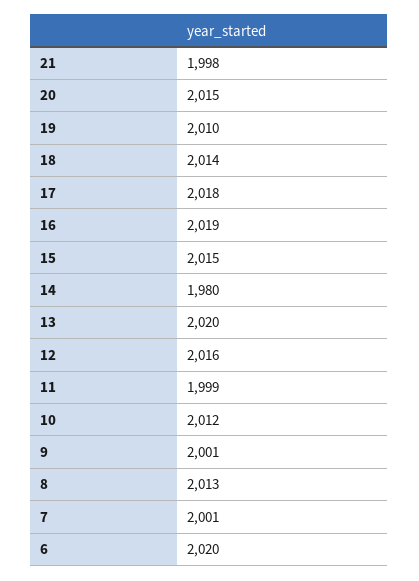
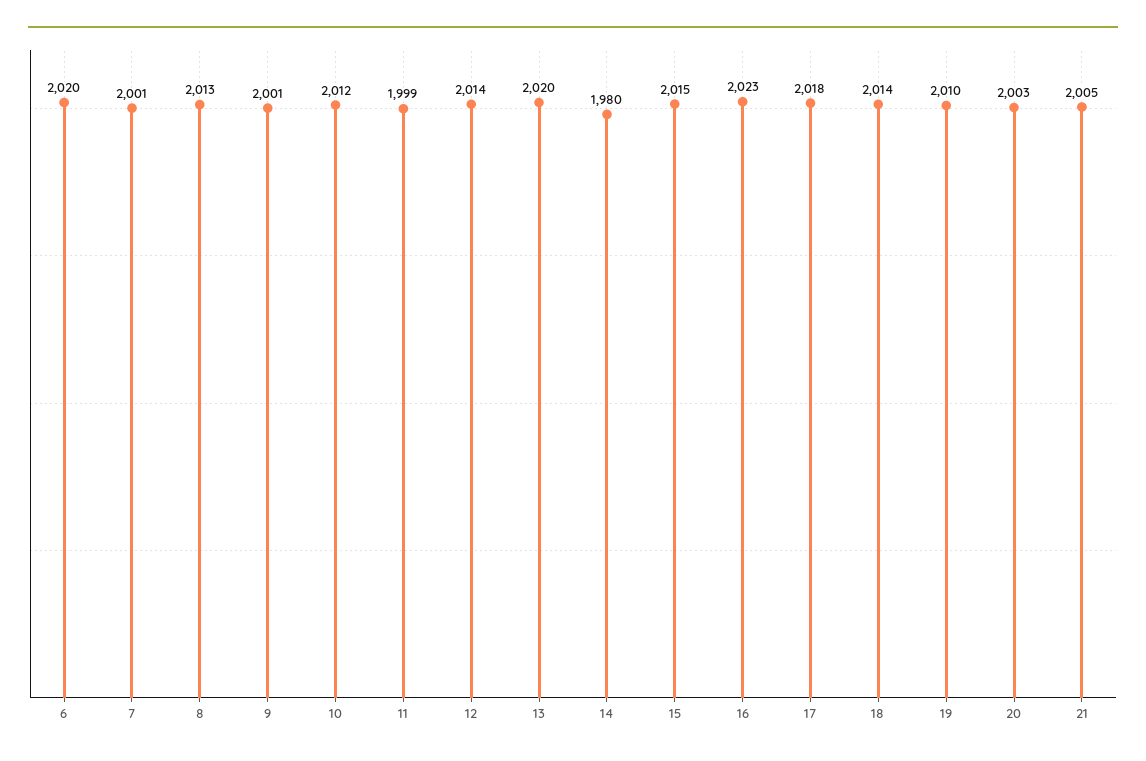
  {
-   "21": 1998,
+   "21": 2005,
-   "20": 2015,
+   "20": 2003,
    "19": 2010,
    "18": 2014,
    "17": 2018,
-   "16": 2019,
+   "16": 2023,
    "15": 2015,
    "14": 1980,
    "13": 2020,
-   "12": 2016,
+   "12": 2014,
    "11": 1999,
    "10": 2012,
    "9": 2001,
    "8": 2013,
    "7": 2001,
    "6": 2020
  }

